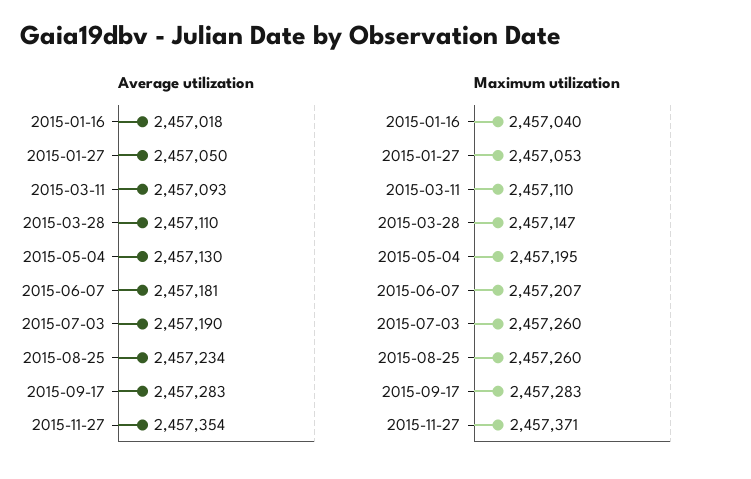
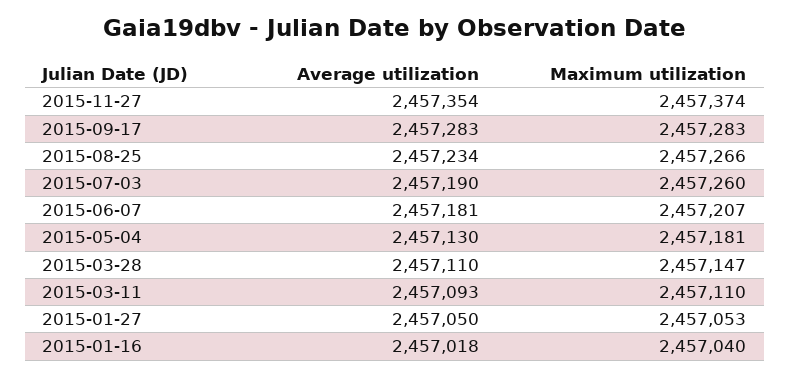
  {
    "Average utilization": {
      "2015-01-16": 2457018,
      "2015-01-27": 2457050,
      "2015-03-11": 2457093,
      "2015-03-28": 2457110,
      "2015-05-04": 2457130,
      "2015-06-07": 2457181,
      "2015-07-03": 2457190,
      "2015-08-25": 2457234,
      "2015-09-17": 2457283,
      "2015-11-27": 2457354
    },
    "Maximum utilization": {
      "2015-01-16": 2457040,
      "2015-01-27": 2457053,
      "2015-03-11": 2457110,
      "2015-03-28": 2457147,
-     "2015-05-04": 2457195,
+     "2015-05-04": 2457181,
      "2015-06-07": 2457207,
      "2015-07-03": 2457260,
-     "2015-08-25": 2457260,
+     "2015-08-25": 2457266,
      "2015-09-17": 2457283,
-     "2015-11-27": 2457371
+     "2015-11-27": 2457374
    }
  }

